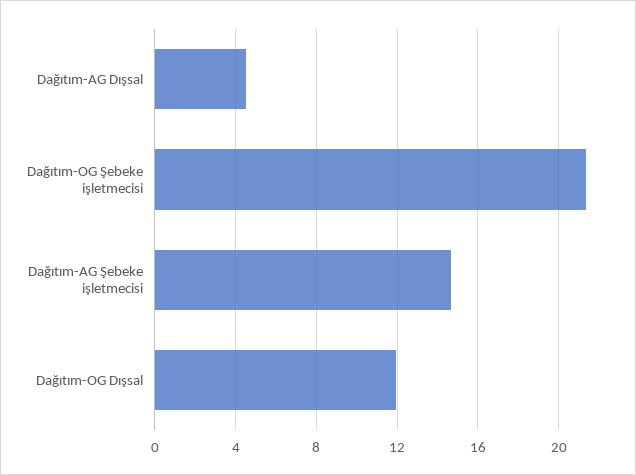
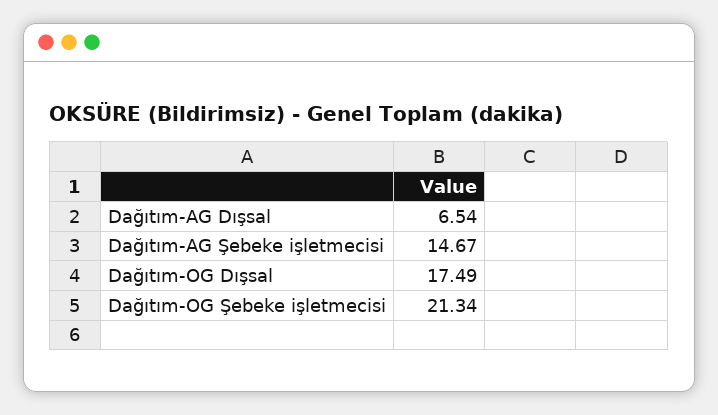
  {
-   "Dağıtım-AG Dışsal": 4.5,
+   "Dağıtım-AG Dışsal": 6.54,
    "Dağıtım-OG Şebeke işletmecisi": 21.34,
    "Dağıtım-AG Şebeke işletmecisi": 14.67,
-   "Dağıtım-OG Dışsal": 12
+   "Dağıtım-OG Dışsal": 17.49
  }

